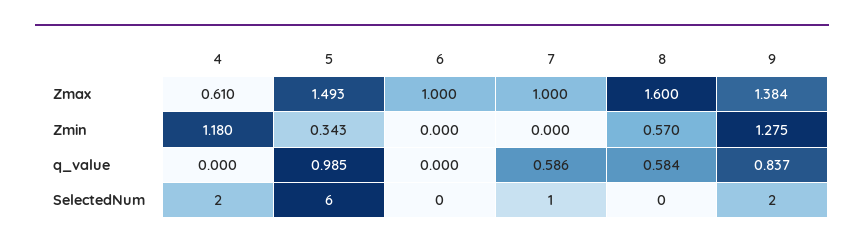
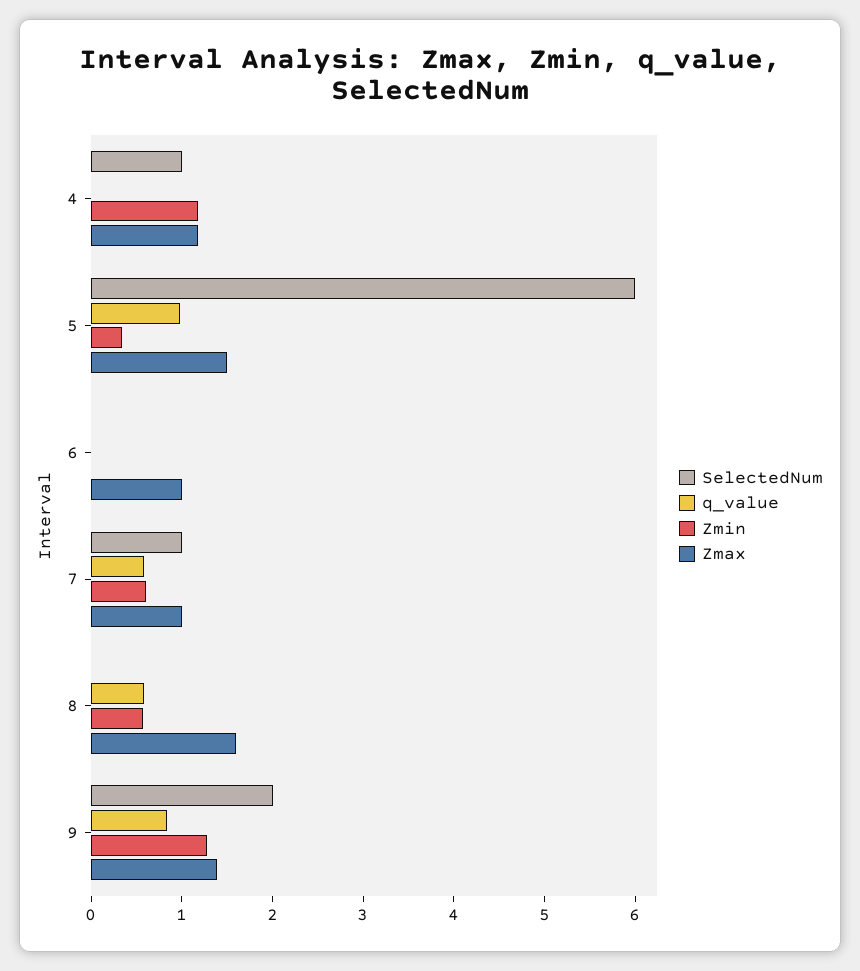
  {
    "Zmax": {
-     "4": 0.61,
+     "4": 1.2,
      "5": 1.493,
      "6": 1,
      "7": 1,
      "8": 1.6,
      "9": 1.384
    },
    "Zmin": {
      "4": 1.18,
      "5": 0.343,
      "6": 0,
-     "7": 0,
+     "7": 0.6,
      "8": 0.57,
      "9": 1.275
    },
    "q_value": {
      "4": 0,
      "5": 0.985,
      "6": 0,
      "7": 0.586,
      "8": 0.584,
      "9": 0.837
    },
    "SelectedNum": {
-     "4": 2,
+     "4": 1,
      "5": 6,
      "6": 0,
      "7": 1,
      "8": 0,
      "9": 2
    }
  }

